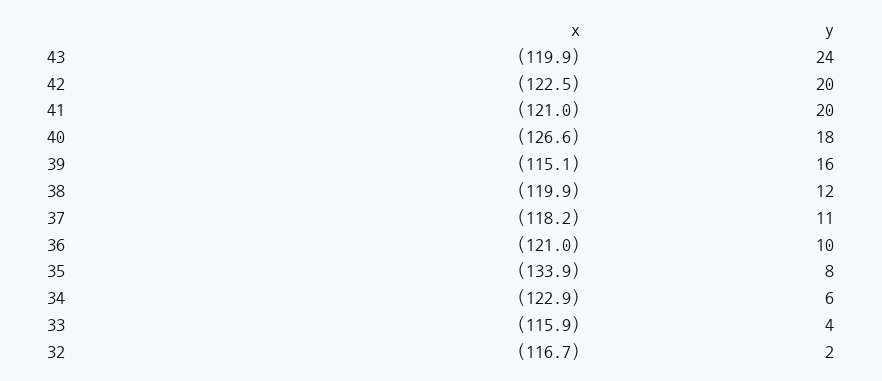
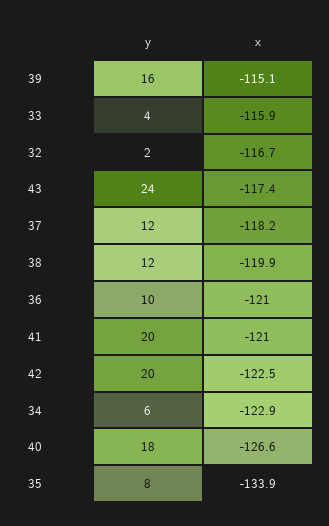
  {
    "x": {
-     "43": -119.9,
+     "43": -117.4,
      "42": -122.5,
      "41": -121,
      "40": -126.6,
      "39": -115.1,
      "38": -119.9,
      "37": -118.2,
      "36": -121,
      "35": -133.9,
      "34": -122.9,
      "33": -115.9,
      "32": -116.7
    },
    "y": {
      "43": 24,
      "42": 20,
      "41": 20,
      "40": 18,
      "39": 16,
      "38": 12,
-     "37": 11,
+     "37": 12,
      "36": 10,
      "35": 8,
      "34": 6,
      "33": 4,
      "32": 2
    }
  }

